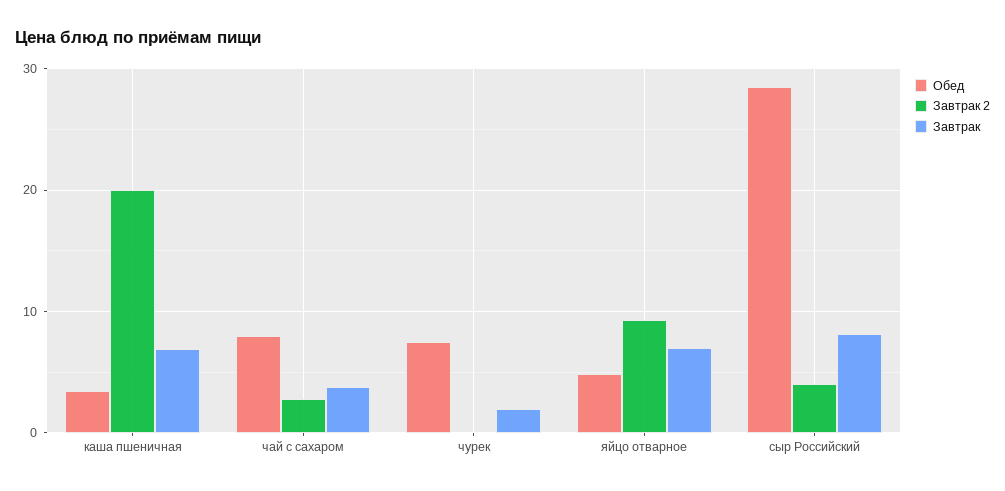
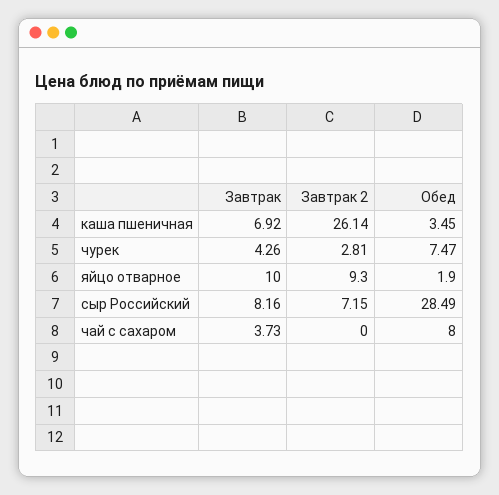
  {
    "Обед": {
      "каша пшеничная": 3.45,
      "чай с сахаром": 8,
      "чурек": 7.47,
-     "яйцо отварное": 5,
+     "яйцо отварное": 1.9,
      "сыр Российский": 28.49
    },
    "Завтрак 2": {
-     "каша пшеничная": 20,
+     "каша пшеничная": 26.14,
-     "чай с сахаром": 3,
+     "чай с сахаром": 0,
-     "чурек": 0,
+     "чурек": 2.81,
      "яйцо отварное": 9.3,
-     "сыр Российский": 4
+     "сыр Российский": 7.15
    },
    "Завтрак": {
      "каша пшеничная": 6.92,
      "чай с сахаром": 3.73,
-     "чурек": 2,
+     "чурек": 4.26,
-     "яйцо отварное": 7,
+     "яйцо отварное": 10,
      "сыр Российский": 8.16
    }
  }

